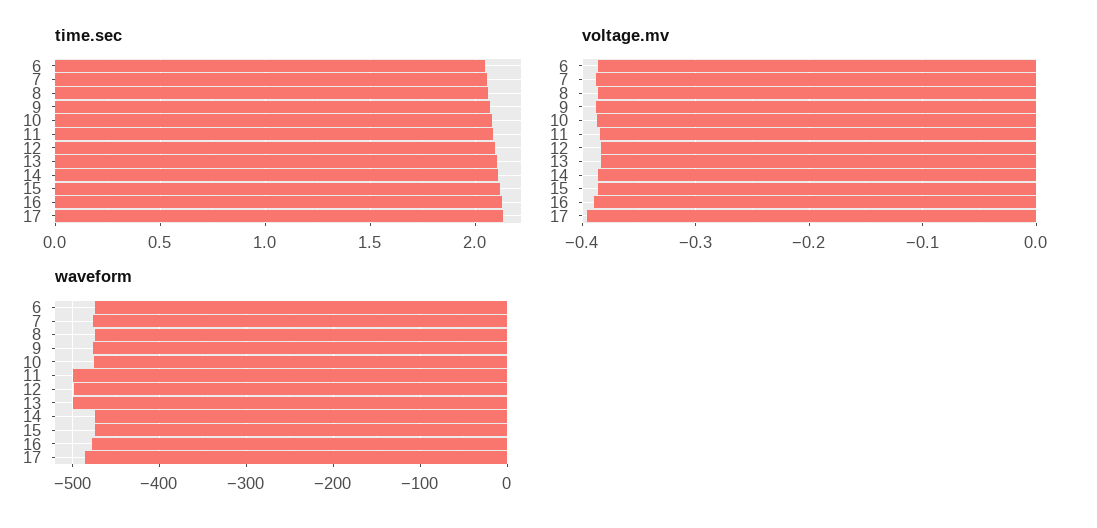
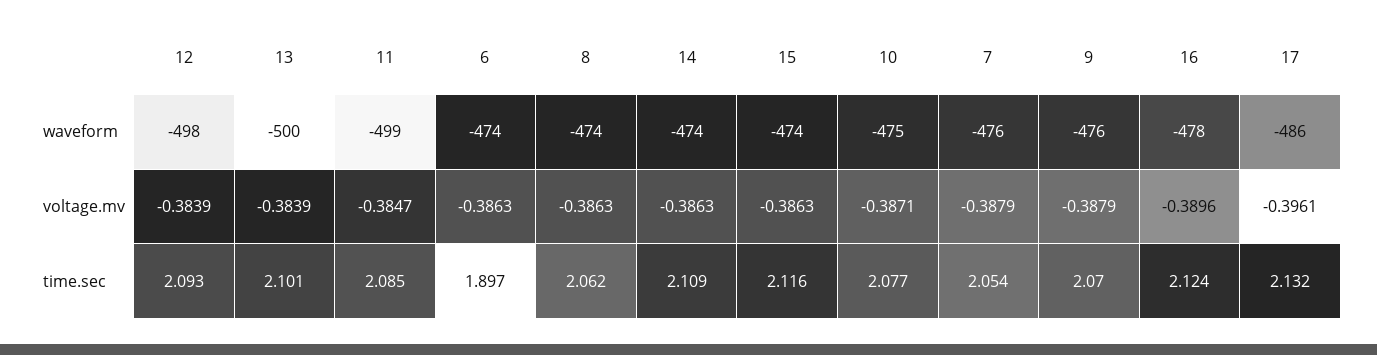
  {
    "time.sec": {
-     "6": 2.05,
+     "6": 1.897,
      "7": 2.054,
      "8": 2.062,
      "9": 2.07,
      "10": 2.077,
      "11": 2.085,
      "12": 2.093,
      "13": 2.101,
      "14": 2.109,
      "15": 2.116,
      "16": 2.124,
      "17": 2.132
    },
    "voltage.mv": {
      "6": -0.3863,
      "7": -0.3879,
      "8": -0.3863,
      "9": -0.3879,
      "10": -0.3871,
      "11": -0.3847,
      "12": -0.3839,
      "13": -0.3839,
      "14": -0.3863,
      "15": -0.3863,
      "16": -0.3896,
      "17": -0.3961
    },
    "waveform": {
      "6": -474,
      "7": -476,
      "8": -474,
      "9": -476,
      "10": -475,
      "11": -499,
      "12": -498,
      "13": -500,
      "14": -474,
      "15": -474,
      "16": -478,
      "17": -486
    }
  }

